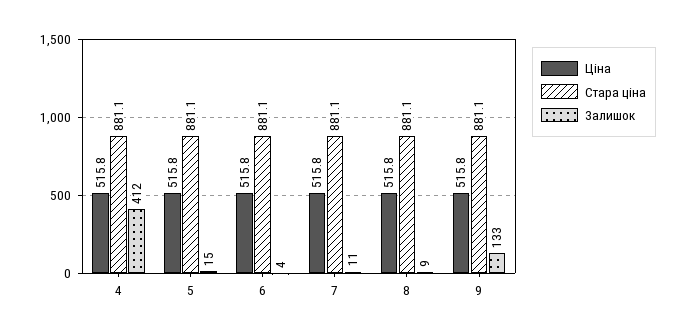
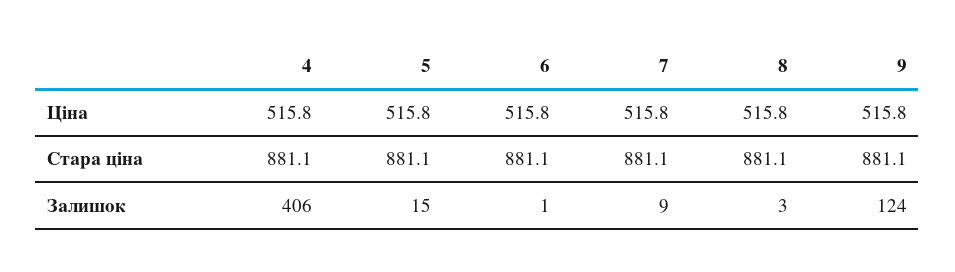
  {
    "Ціна": {
      "4": 515.8,
      "5": 515.8,
      "6": 515.8,
      "7": 515.8,
      "8": 515.8,
      "9": 515.8
    },
    "Стара ціна": {
      "4": 881.1,
      "5": 881.1,
      "6": 881.1,
      "7": 881.1,
      "8": 881.1,
      "9": 881.1
    },
    "Залишок": {
-     "4": 412,
+     "4": 406,
      "5": 15,
-     "6": 4,
+     "6": 1,
-     "7": 11,
+     "7": 9,
-     "8": 9,
+     "8": 3,
-     "9": 133
+     "9": 124
    }
  }

